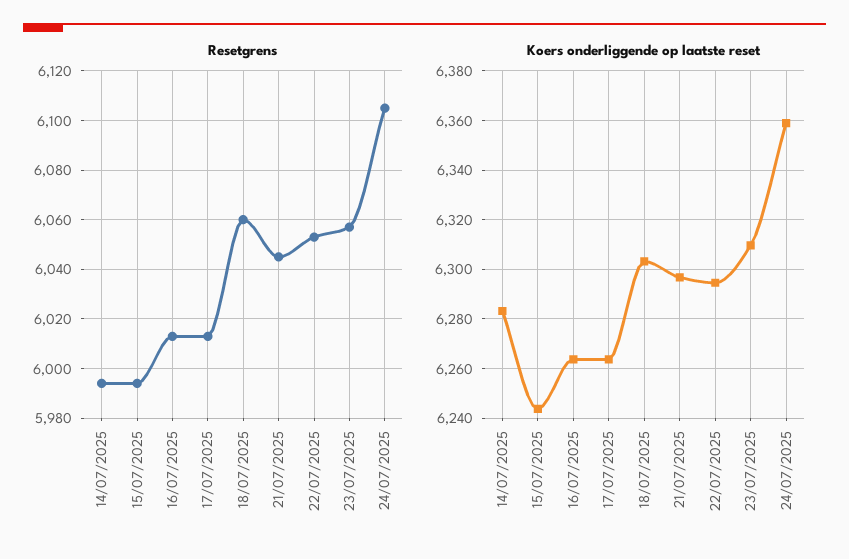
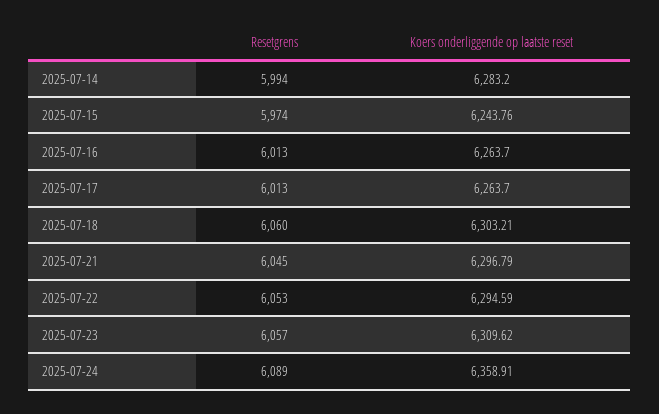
  {
    "Resetgrens": {
      "14/07/2025": 5994,
-     "15/07/2025": 5995,
+     "15/07/2025": 5974,
      "16/07/2025": 6013,
      "17/07/2025": 6013,
      "18/07/2025": 6060,
      "21/07/2025": 6045,
      "22/07/2025": 6053,
      "23/07/2025": 6057,
-     "24/07/2025": 6105
+     "24/07/2025": 6089
    },
    "Koers onderliggende op laatste reset": {
      "14/07/2025": 6283.2,
      "15/07/2025": 6243.76,
      "16/07/2025": 6263.7,
      "17/07/2025": 6263.7,
      "18/07/2025": 6303.21,
      "21/07/2025": 6296.79,
      "22/07/2025": 6294.59,
      "23/07/2025": 6309.62,
      "24/07/2025": 6358.91
    }
  }

